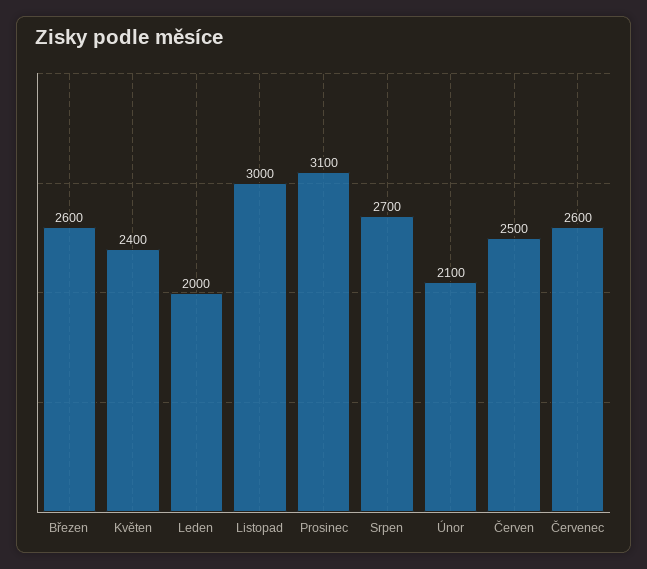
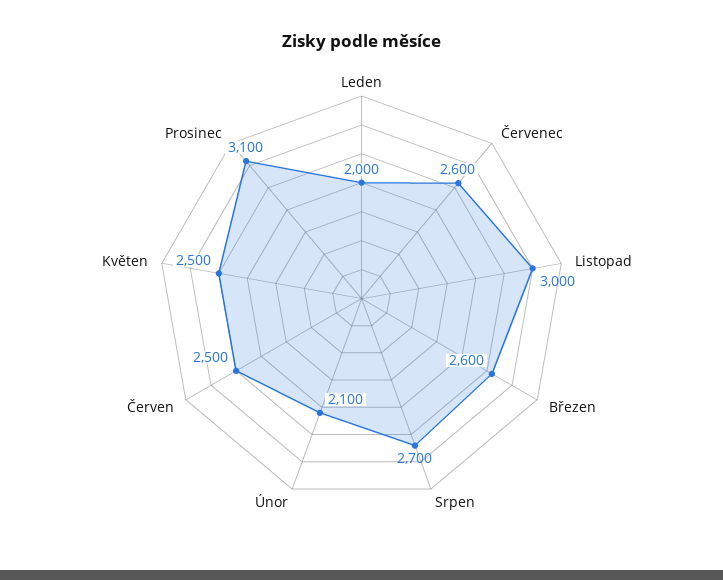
  {
    "Březen": 2600,
-   "Květen": 2400,
+   "Květen": 2500,
    "Leden": 2000,
    "Listopad": 3000,
    "Prosinec": 3100,
    "Srpen": 2700,
    "Únor": 2100,
    "Červen": 2500,
    "Červenec": 2600
  }

